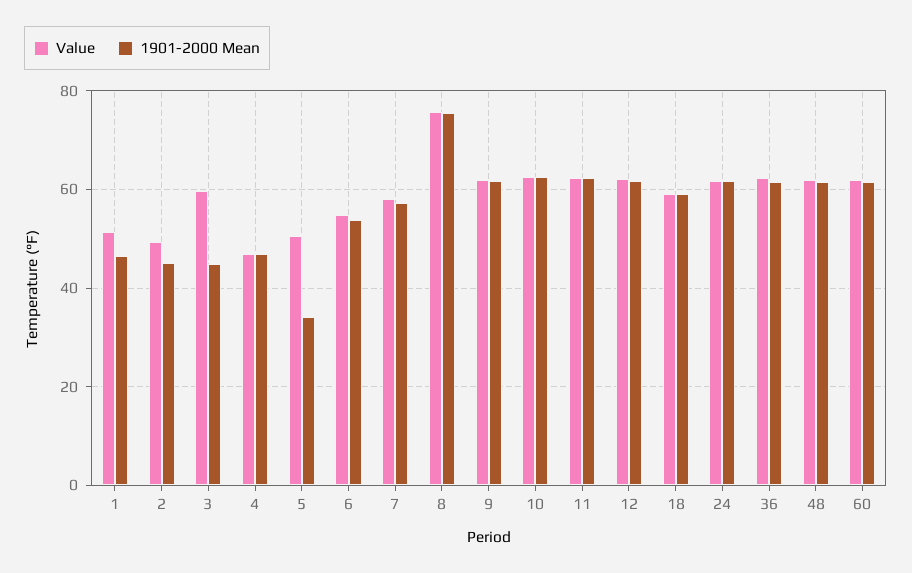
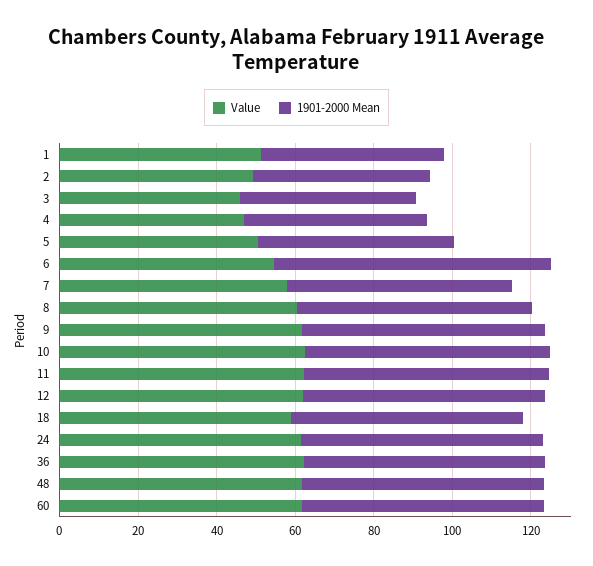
  {
    "Value": {
      "1": 52,
      "2": 50,
-     "3": 60,
+     "3": 45,
      "4": 46,
      "5": 50,
      "6": 54,
      "7": 58,
-     "8": 76,
+     "8": 60,
      "9": 62,
      "10": 62,
      "11": 62,
      "12": 62,
      "18": 60,
      "24": 62,
      "36": 62,
      "48": 62,
      "60": 62
    },
    "1901-2000 Mean": {
      "1": 46,
      "2": 46,
      "3": 44,
      "4": 46,
-     "5": 34,
+     "5": 50,
-     "6": 54,
+     "6": 70,
      "7": 58,
-     "8": 76,
+     "8": 60,
      "9": 62,
      "10": 62,
      "11": 62,
      "12": 62,
      "18": 60,
      "24": 62,
      "36": 62,
      "48": 62,
      "60": 62
    }
  }

